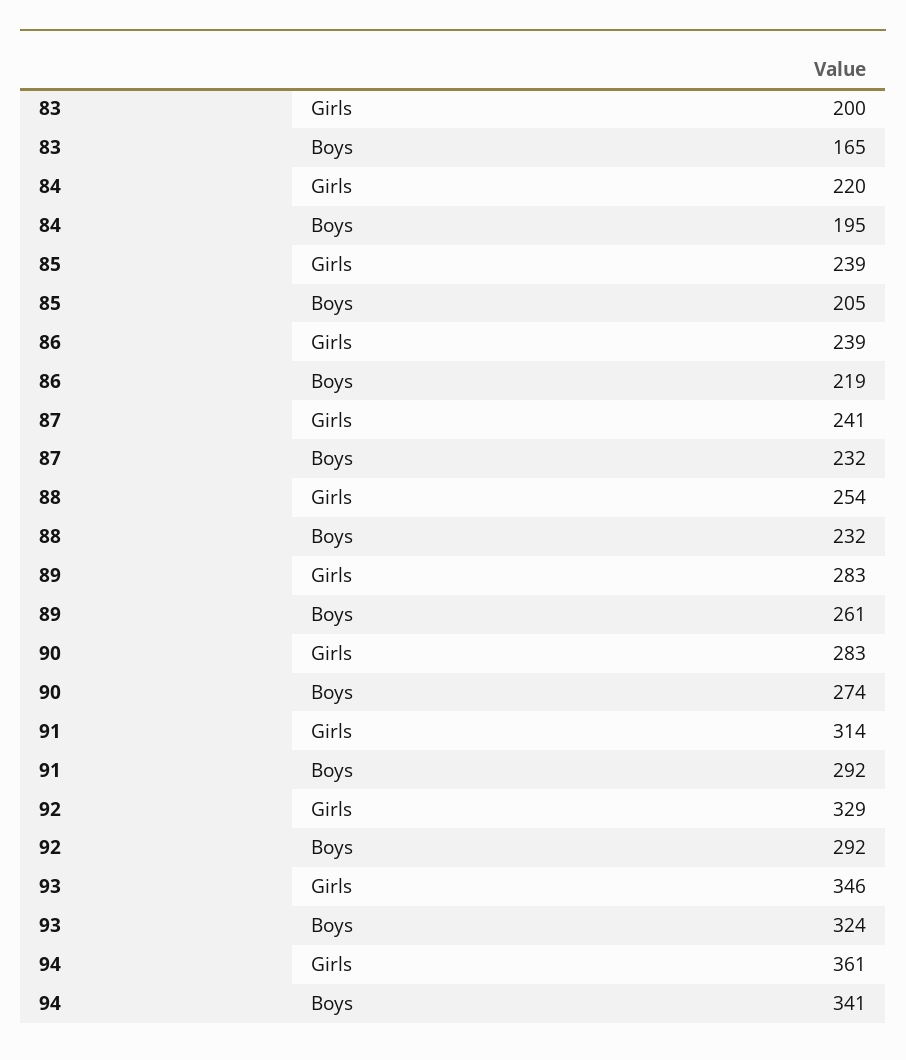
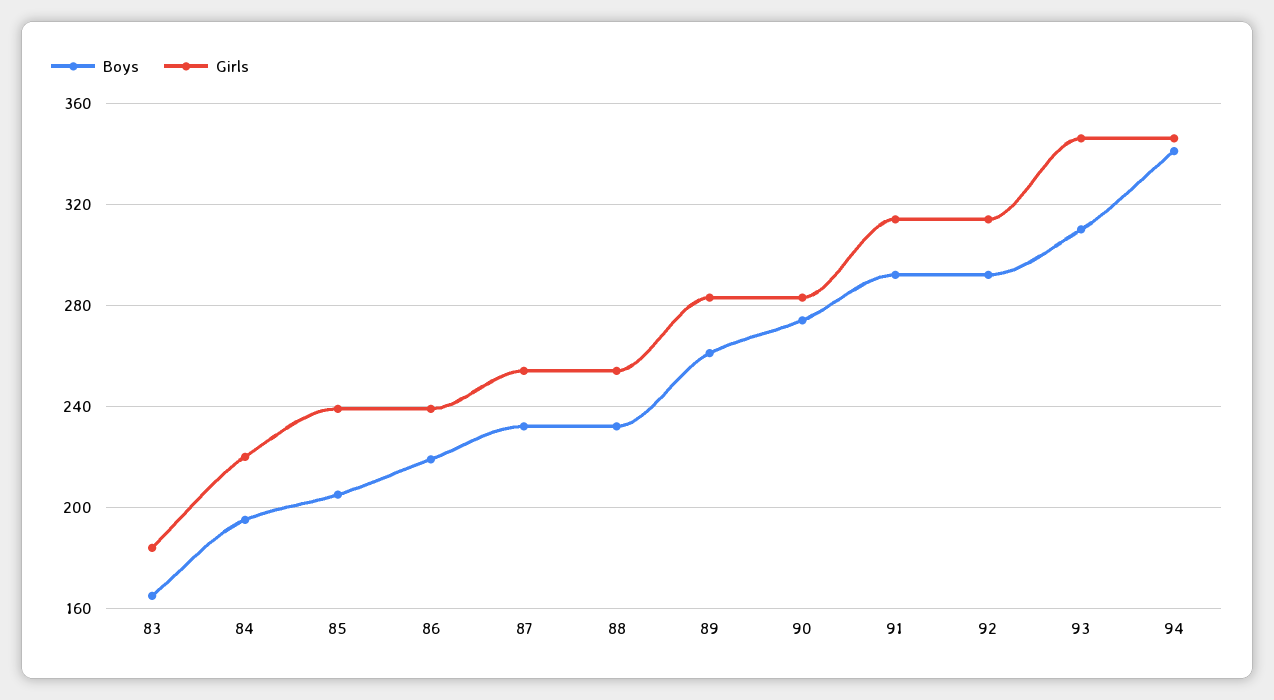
  {
    "Girls": {
-     "83": 200,
+     "83": 185,
      "84": 220,
      "85": 239,
      "86": 239,
-     "87": 241,
+     "87": 255,
      "88": 254,
      "89": 283,
      "90": 283,
      "91": 314,
-     "92": 329,
+     "92": 315,
      "93": 346,
-     "94": 361
+     "94": 345
    },
    "Boys": {
      "83": 165,
      "84": 195,
      "85": 205,
      "86": 219,
      "87": 232,
      "88": 232,
      "89": 261,
      "90": 274,
      "91": 292,
      "92": 292,
-     "93": 324,
+     "93": 310,
      "94": 341
    }
  }

